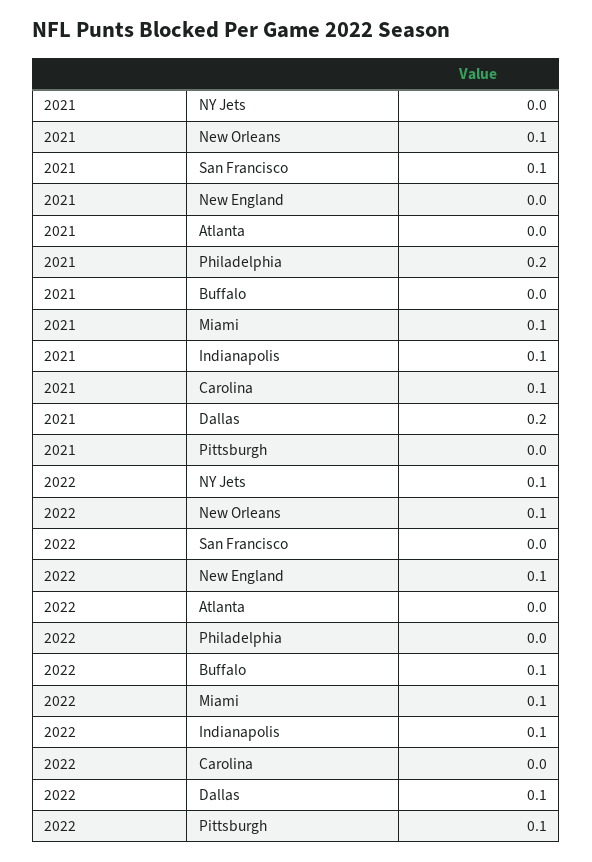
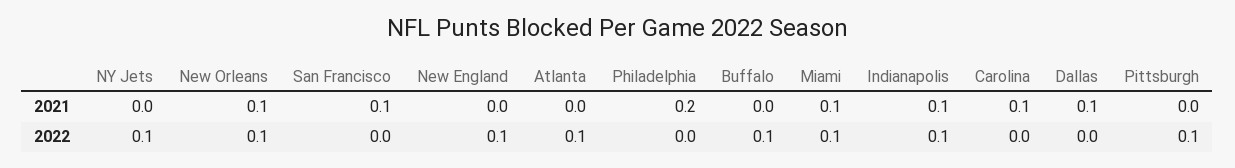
  {
    "2021": {
      "NY Jets": 0,
      "New Orleans": 0.1,
      "San Francisco": 0.1,
      "New England": 0,
      "Atlanta": 0,
      "Philadelphia": 0.2,
      "Buffalo": 0,
      "Miami": 0.1,
      "Indianapolis": 0.1,
      "Carolina": 0.1,
-     "Dallas": 0.2,
+     "Dallas": 0.1,
      "Pittsburgh": 0
    },
    "2022": {
      "NY Jets": 0.1,
      "New Orleans": 0.1,
      "San Francisco": 0,
      "New England": 0.1,
-     "Atlanta": 0,
+     "Atlanta": 0.1,
      "Philadelphia": 0,
      "Buffalo": 0.1,
      "Miami": 0.1,
      "Indianapolis": 0.1,
      "Carolina": 0,
-     "Dallas": 0.1,
+     "Dallas": 0,
      "Pittsburgh": 0.1
    }
  }

